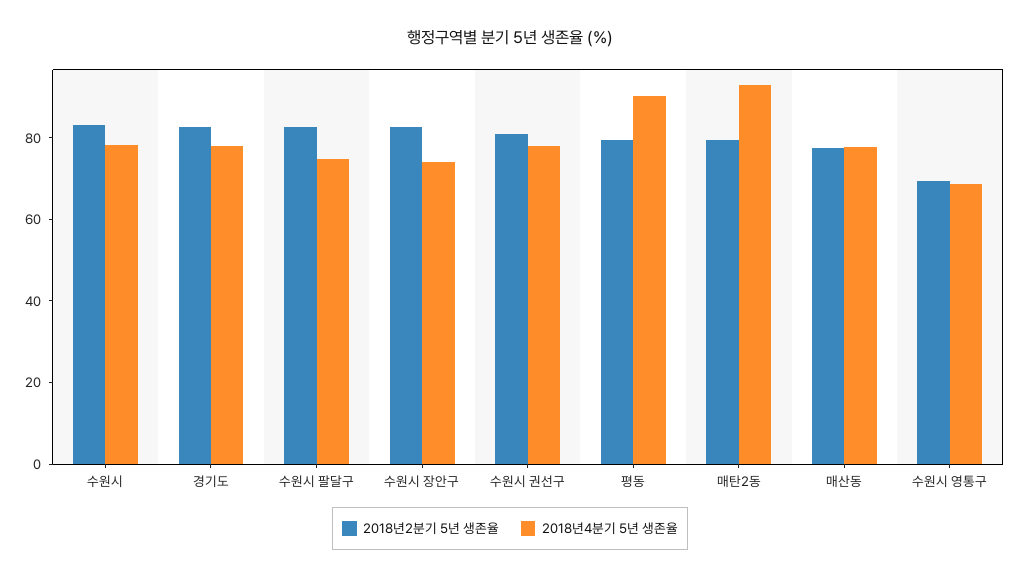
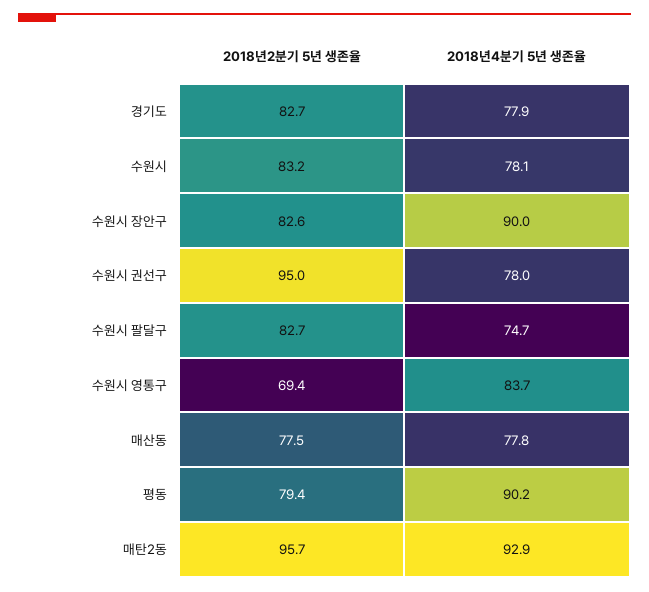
  {
    "2018년2분기 5년 생존율": {
      "수원시": 83.2,
      "경기도": 82.7,
      "수원시 팔달구": 82.7,
      "수원시 장안구": 82.6,
-     "수원시 권선구": 80,
+     "수원시 권선구": 95,
      "평동": 79.4,
-     "매탄2동": 80,
+     "매탄2동": 95.7,
      "매산동": 77.5,
      "수원시 영통구": 69.4
    },
    "2018년4분기 5년 생존율": {
      "수원시": 78.1,
      "경기도": 77.9,
      "수원시 팔달구": 74.7,
-     "수원시 장안구": 75,
+     "수원시 장안구": 90,
      "수원시 권선구": 78,
      "평동": 90.2,
      "매탄2동": 92.9,
      "매산동": 77.8,
-     "수원시 영통구": 70
+     "수원시 영통구": 83.7
    }
  }

